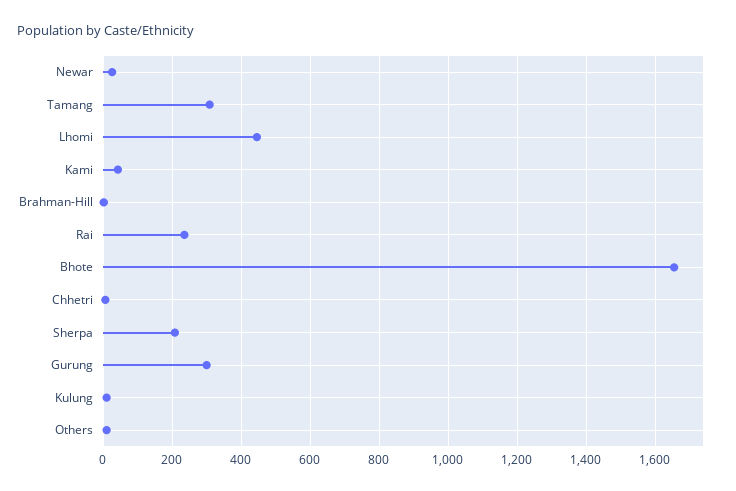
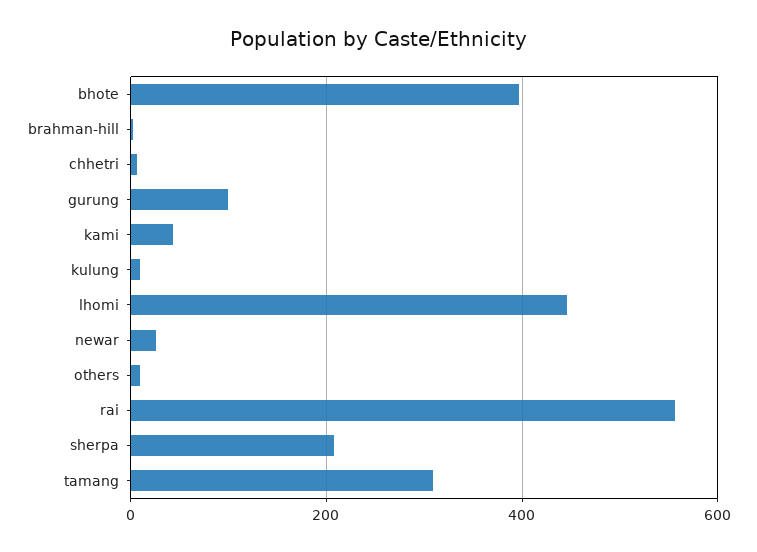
  {
    "Newar": 20,
    "Tamang": 300,
    "Lhomi": 440,
    "Kami": 40,
    "Brahman-Hill": 0,
-   "Rai": 240,
+   "Rai": 560,
-   "Bhote": 1660,
+   "Bhote": 400,
    "Chhetri": 0,
    "Sherpa": 200,
-   "Gurung": 300,
+   "Gurung": 100,
    "Kulung": 20,
    "Others": 20
  }

